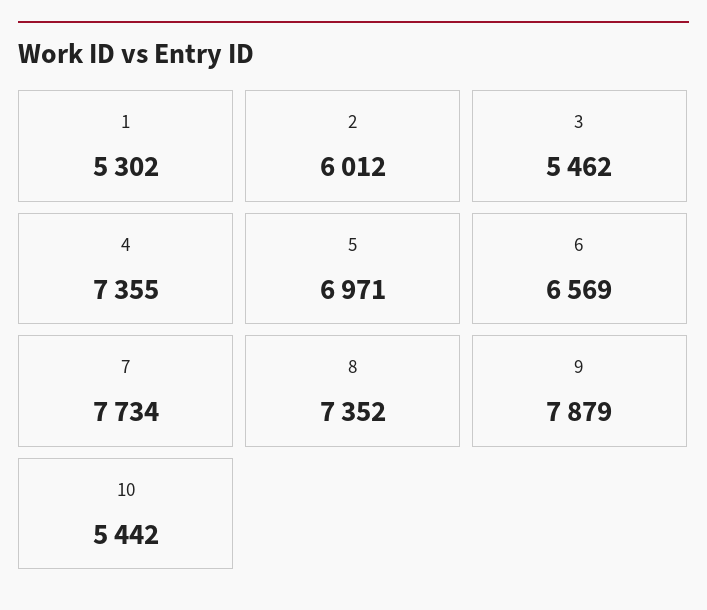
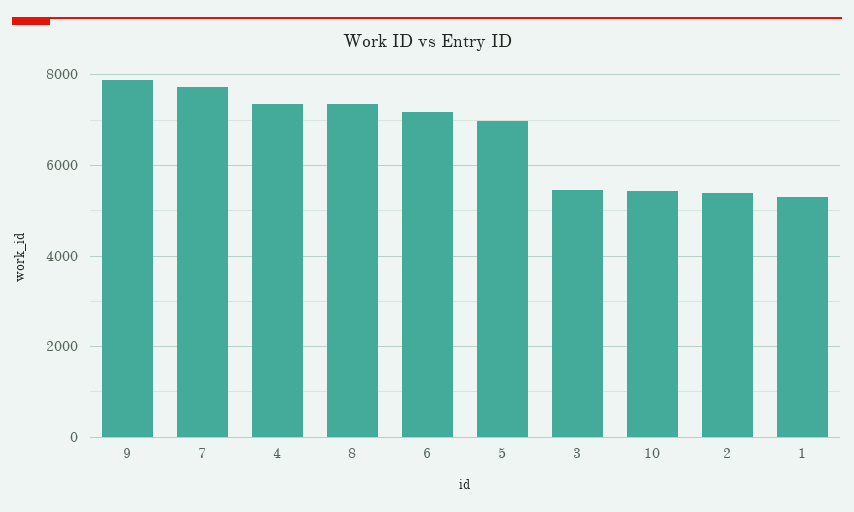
  {
    "1": 5302,
-   "2": 6012,
+   "2": 5400,
    "3": 5462,
    "4": 7355,
    "5": 6971,
-   "6": 6569,
+   "6": 7200,
    "7": 7734,
    "8": 7352,
    "9": 7879,
    "10": 5442
  }

